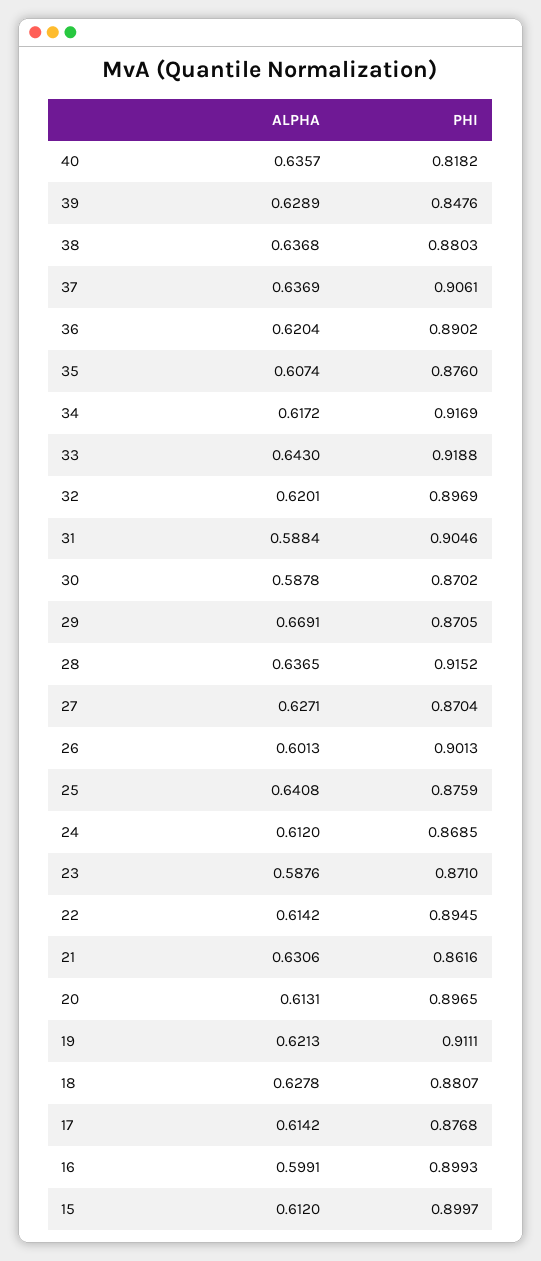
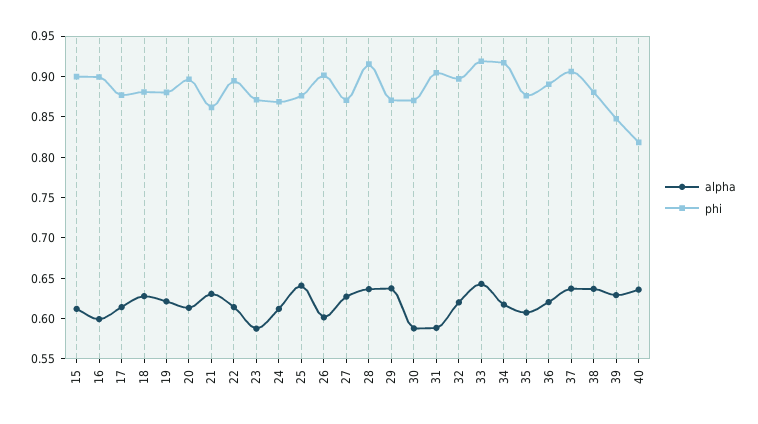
  {
    "ALPHA": {
      "40": 0.6357,
      "39": 0.6289,
      "38": 0.6368,
      "37": 0.6369,
      "36": 0.6204,
      "35": 0.6074,
      "34": 0.6172,
      "33": 0.643,
      "32": 0.6201,
      "31": 0.5884,
      "30": 0.5878,
-     "29": 0.6691,
+     "29": 0.64,
      "28": 0.6365,
      "27": 0.6271,
      "26": 0.6013,
      "25": 0.6408,
      "24": 0.612,
      "23": 0.5876,
      "22": 0.6142,
      "21": 0.6306,
      "20": 0.6131,
      "19": 0.6213,
      "18": 0.6278,
      "17": 0.6142,
      "16": 0.5991,
      "15": 0.612
    },
    "PHI": {
      "40": 0.8182,
      "39": 0.8476,
      "38": 0.8803,
      "37": 0.9061,
      "36": 0.8902,
      "35": 0.876,
      "34": 0.9169,
      "33": 0.9188,
      "32": 0.8969,
      "31": 0.9046,
      "30": 0.8702,
      "29": 0.8705,
      "28": 0.9152,
      "27": 0.8704,
      "26": 0.9013,
      "25": 0.8759,
      "24": 0.8685,
      "23": 0.871,
      "22": 0.8945,
      "21": 0.8616,
      "20": 0.8965,
-     "19": 0.9111,
+     "19": 0.88,
      "18": 0.8807,
      "17": 0.8768,
      "16": 0.8993,
      "15": 0.8997
    }
  }

